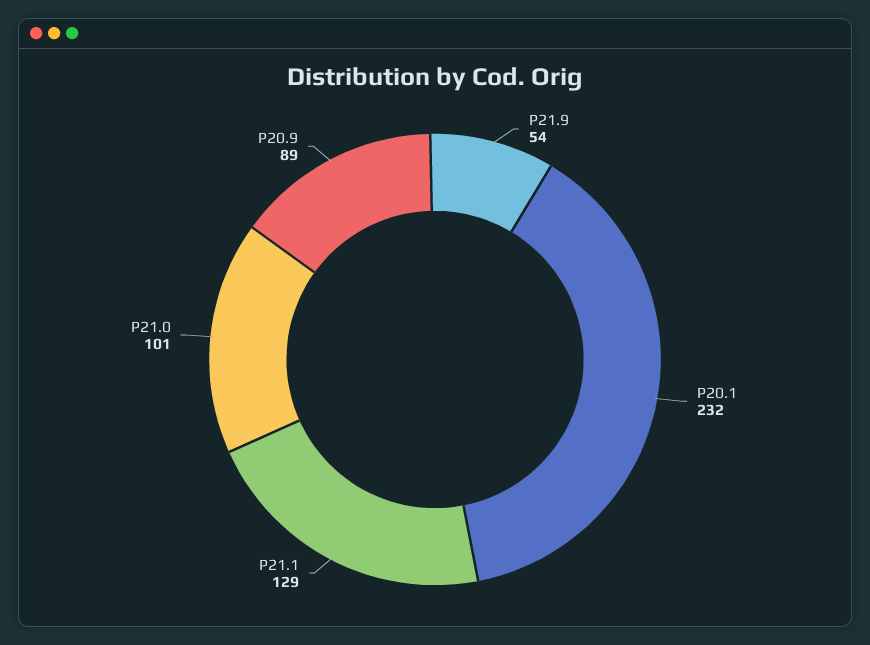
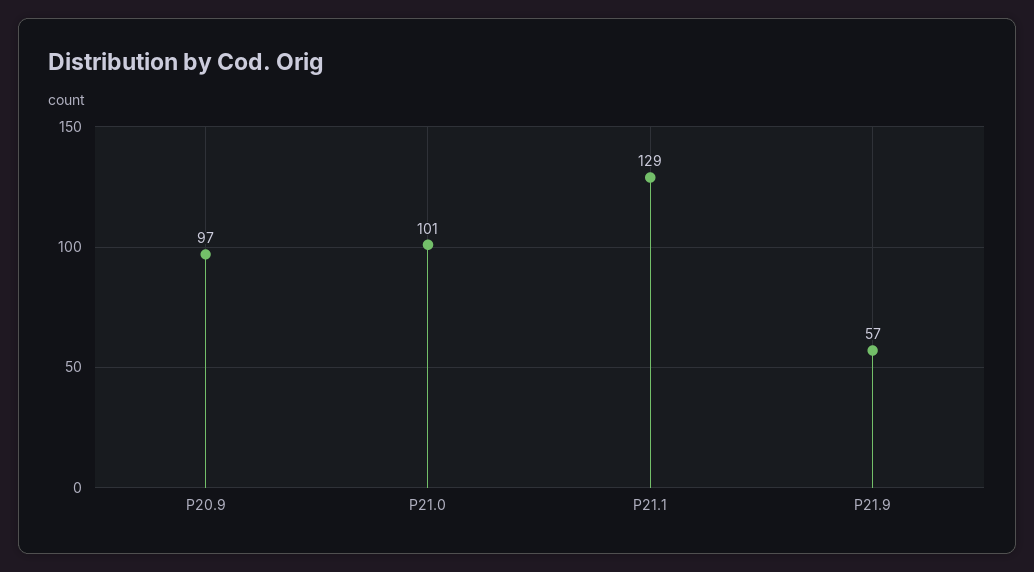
  {
-   "P21.9": 54,
+   "P21.9": 57,
-   "P20.1": 232,
    "P21.1": 129,
    "P21.0": 101,
-   "P20.9": 89
+   "P20.9": 97
  }

